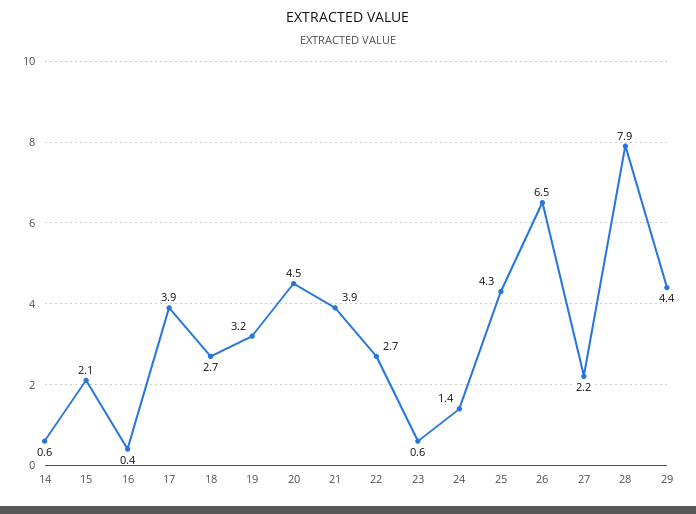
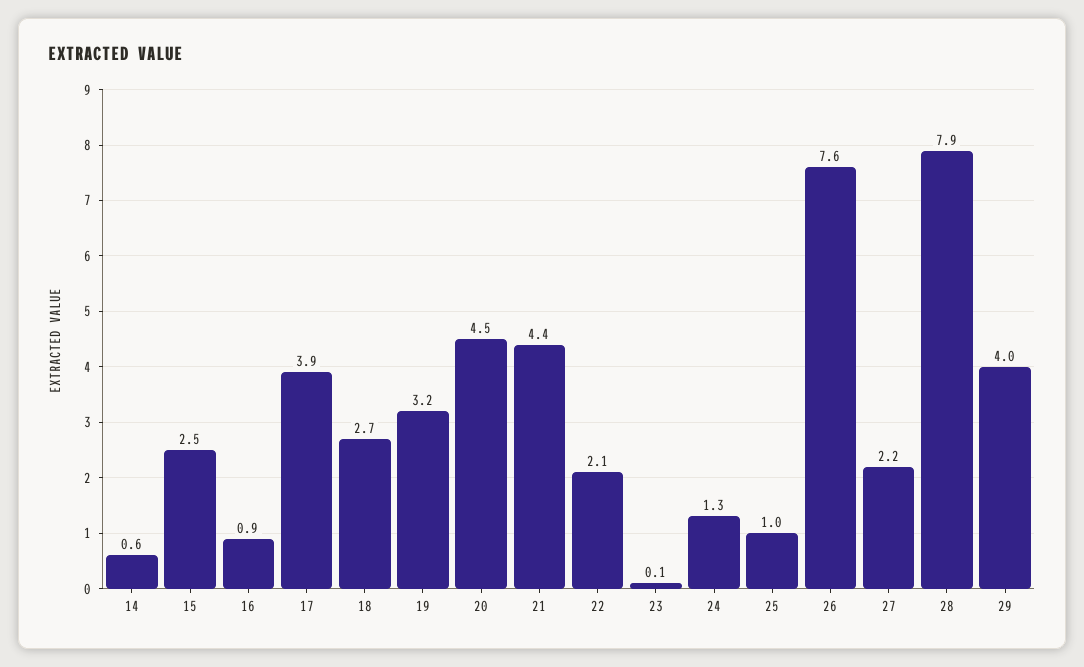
  {
    "14": 0.6,
-   "15": 2.1,
+   "15": 2.5,
-   "16": 0.4,
+   "16": 0.9,
    "17": 3.9,
    "18": 2.7,
    "19": 3.2,
    "20": 4.5,
-   "21": 3.9,
+   "21": 4.4,
-   "22": 2.7,
+   "22": 2.1,
-   "23": 0.6,
+   "23": 0.1,
-   "24": 1.4,
+   "24": 1.3,
-   "25": 4.3,
+   "25": 1,
-   "26": 6.5,
+   "26": 7.6,
    "27": 2.2,
    "28": 7.9,
-   "29": 4.4
+   "29": 4
  }

